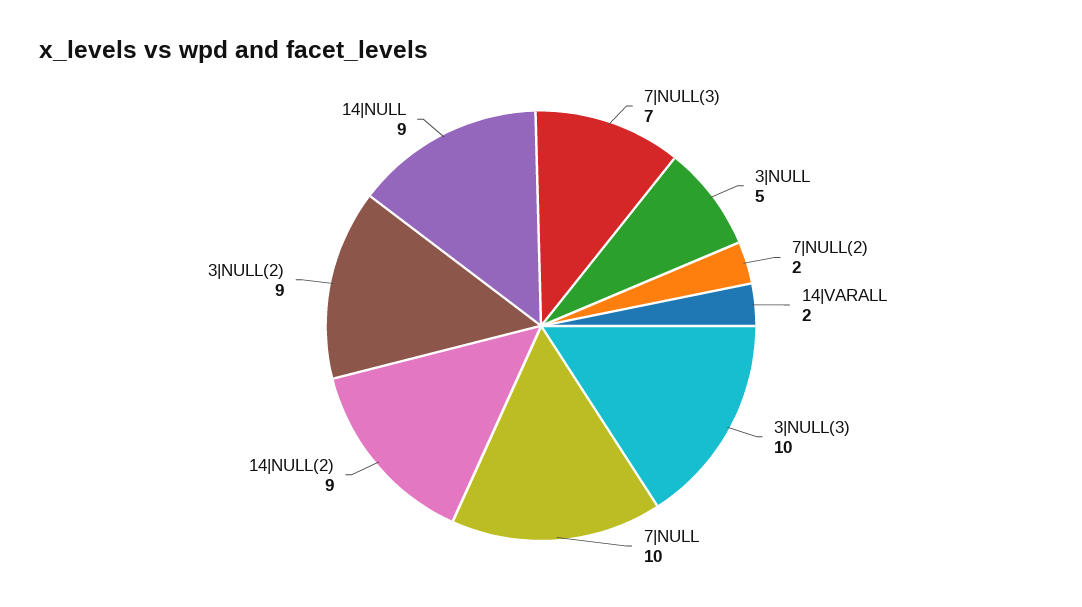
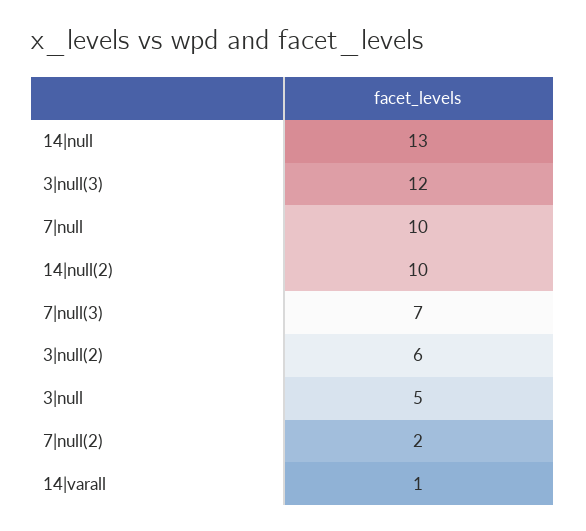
  {
    "7|NULL(3)": 7,
    "3|NULL": 5,
    "7|NULL(2)": 2,
-   "14|VARALL": 2,
+   "14|VARALL": 1,
-   "3|NULL(3)": 10,
+   "3|NULL(3)": 12,
    "7|NULL": 10,
-   "14|NULL(2)": 9,
+   "14|NULL(2)": 10,
-   "3|NULL(2)": 9,
+   "3|NULL(2)": 6,
-   "14|NULL": 9
+   "14|NULL": 13
  }

